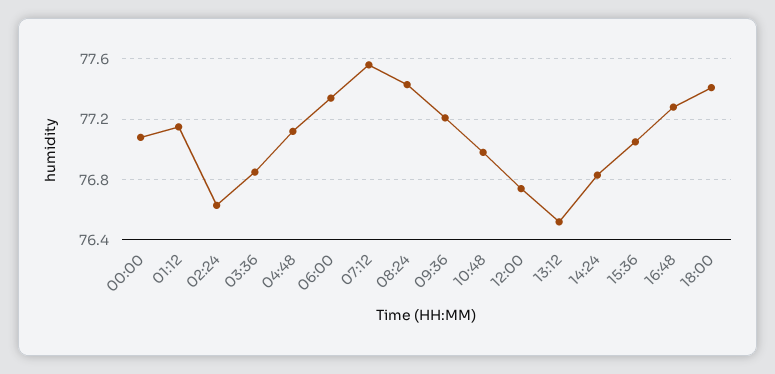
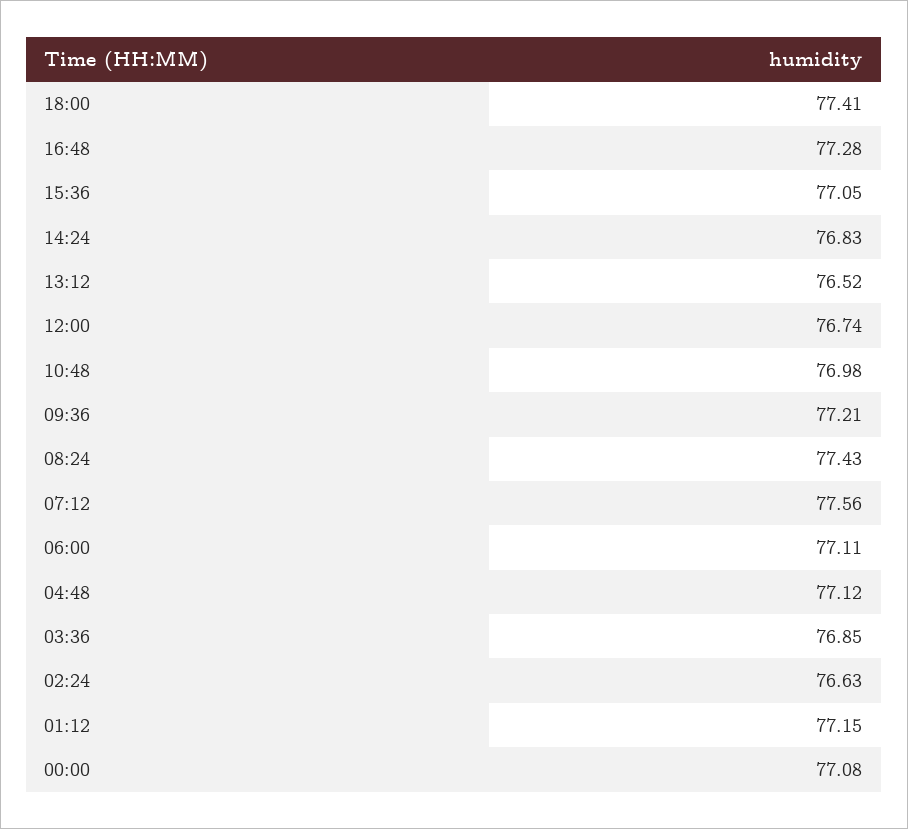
  {
    "00:00": 77.08,
    "01:12": 77.15,
    "02:24": 76.63,
    "03:36": 76.85,
    "04:48": 77.12,
-   "06:00": 77.35,
+   "06:00": 77.11,
    "07:12": 77.56,
    "08:24": 77.43,
    "09:36": 77.21,
    "10:48": 76.98,
    "12:00": 76.74,
    "13:12": 76.52,
    "14:24": 76.83,
    "15:36": 77.05,
    "16:48": 77.28,
    "18:00": 77.41
  }

